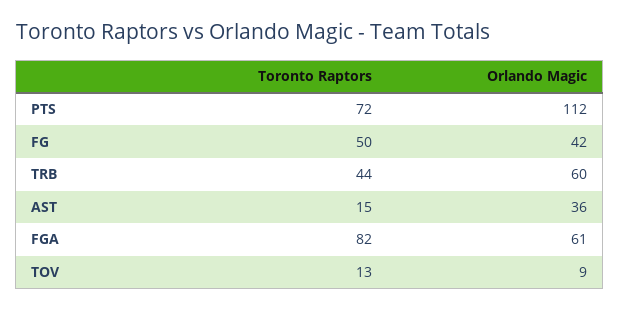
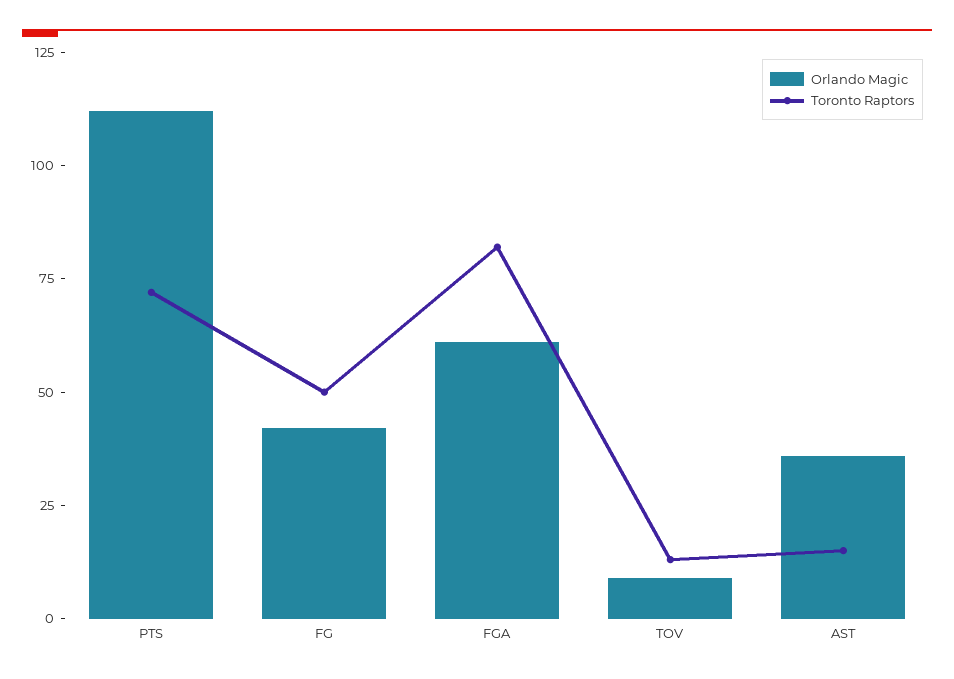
  {
    "Toronto Raptors": {
      "PTS": 72,
      "FG": 50,
-     "TRB": 44,
      "AST": 15,
      "FGA": 82,
      "TOV": 13
    },
    "Orlando Magic": {
      "PTS": 112,
      "FG": 42,
-     "TRB": 60,
      "AST": 36,
      "FGA": 61,
      "TOV": 9
    }
  }

